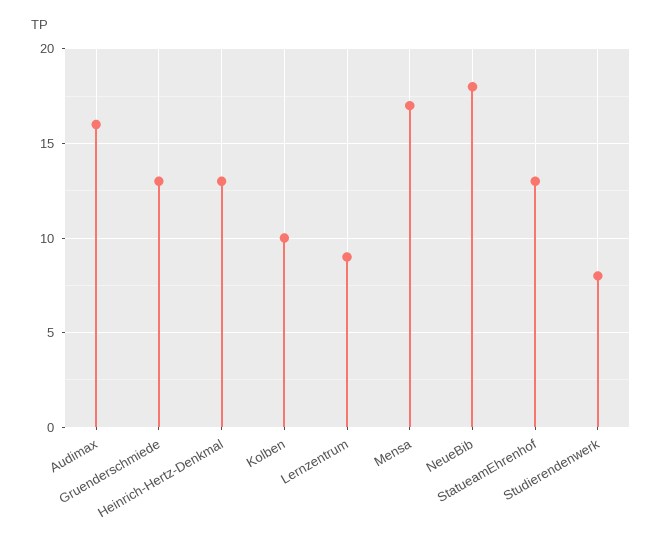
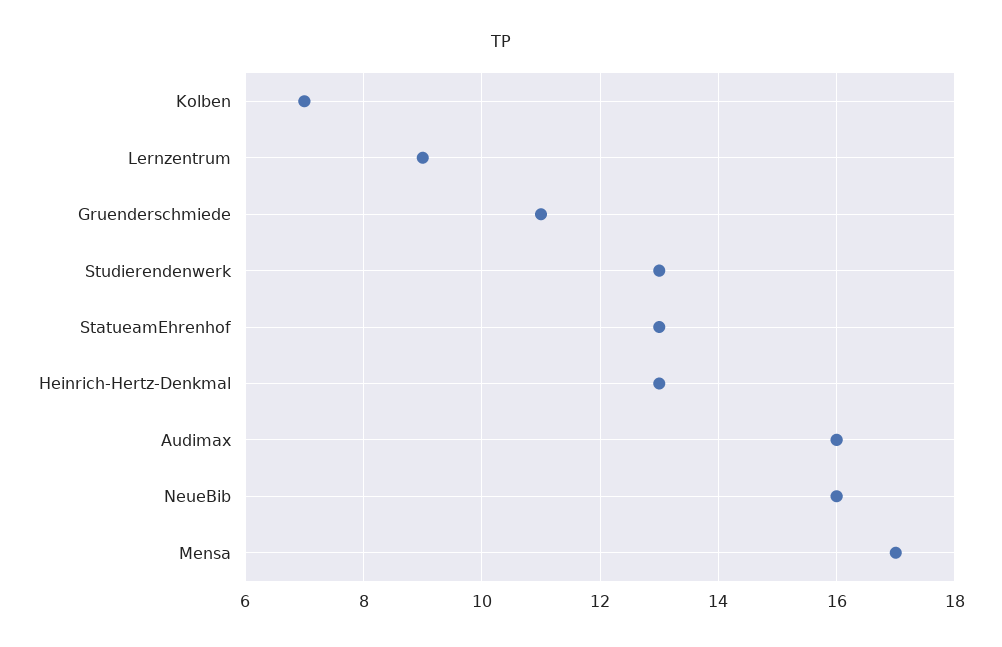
  {
    "Audimax": 16,
-   "Gruenderschmiede": 13,
+   "Gruenderschmiede": 11,
    "Heinrich-Hertz-Denkmal": 13,
-   "Kolben": 10,
+   "Kolben": 7,
    "Lernzentrum": 9,
    "Mensa": 17,
-   "NeueBib": 18,
+   "NeueBib": 16,
    "StatueamEhrenhof": 13,
-   "Studierendenwerk": 8
+   "Studierendenwerk": 13
  }

